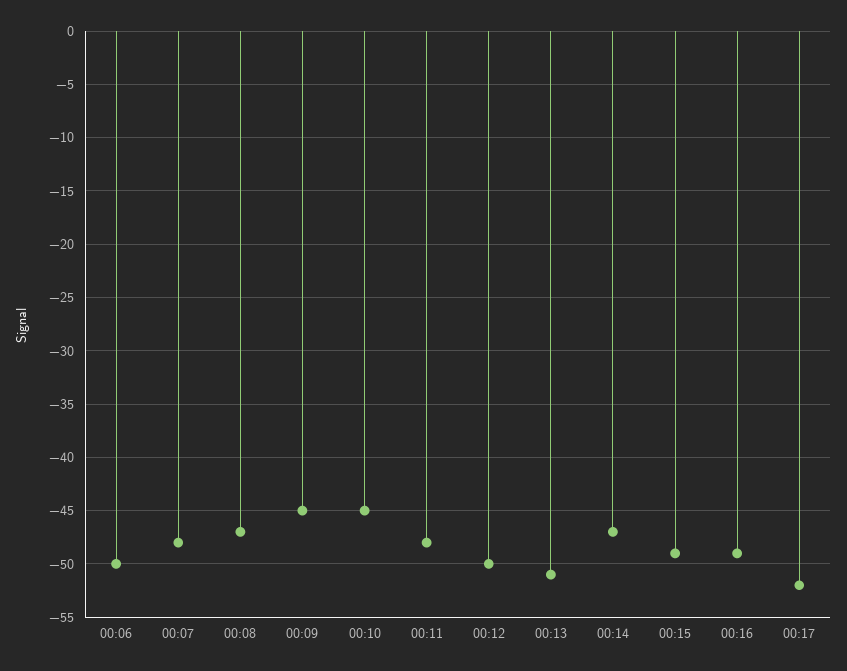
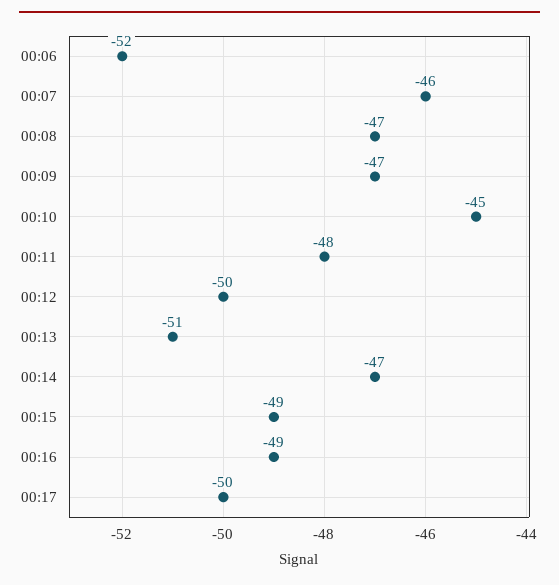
  {
-   "00:06": -50,
+   "00:06": -52,
-   "00:07": -48,
+   "00:07": -46,
    "00:08": -47,
-   "00:09": -45,
+   "00:09": -47,
    "00:10": -45,
    "00:11": -48,
    "00:12": -50,
    "00:13": -51,
    "00:14": -47,
    "00:15": -49,
    "00:16": -49,
-   "00:17": -52
+   "00:17": -50
  }

